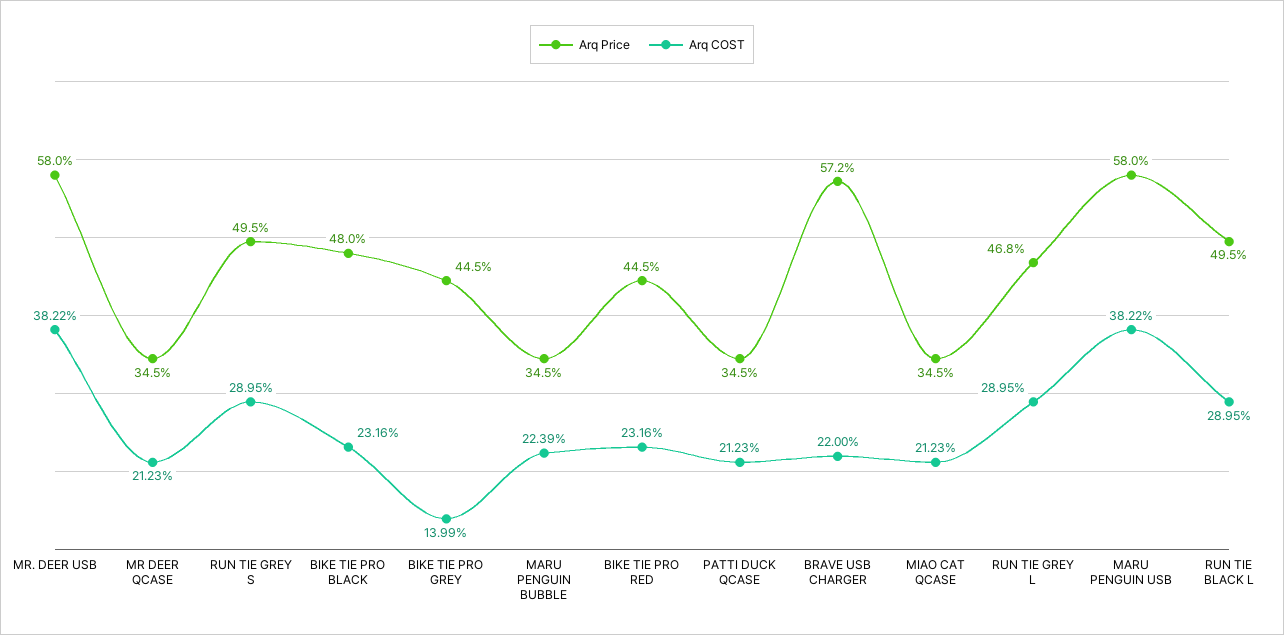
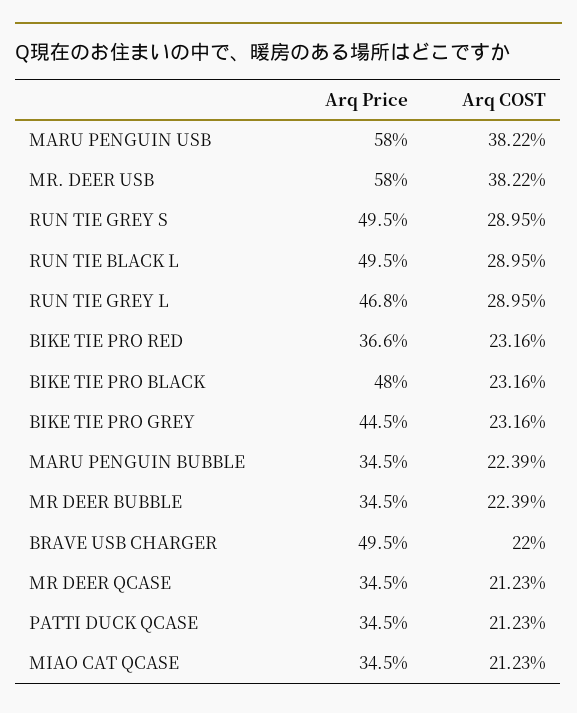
  {
    "Arq Price": {
      "MR. DEER USB": 58,
      "MR DEER QCASE": 34.5,
      "RUN TIE GREY S": 49.5,
      "BIKE TIE PRO BLACK": 48,
      "BIKE TIE PRO GREY": 44.5,
      "MARU PENGUIN BUBBLE": 34.5,
-     "BIKE TIE PRO RED": 44.5,
+     "BIKE TIE PRO RED": 36.6,
      "PATTI DUCK QCASE": 34.5,
-     "BRAVE USB CHARGER": 57.2,
+     "BRAVE USB CHARGER": 49.5,
      "MIAO CAT QCASE": 34.5,
      "RUN TIE GREY L": 46.8,
      "MARU PENGUIN USB": 58,
-     "RUN TIE BLACK L": 49.5
+     "RUN TIE BLACK L": 49.5,
+     "MR DEER BUBBLE": 34.5
    },
    "Arq COST": {
      "MR. DEER USB": 38.22,
      "MR DEER QCASE": 21.23,
      "RUN TIE GREY S": 28.95,
      "BIKE TIE PRO BLACK": 23.16,
-     "BIKE TIE PRO GREY": 13.99,
+     "BIKE TIE PRO GREY": 23.16,
      "MARU PENGUIN BUBBLE": 22.39,
      "BIKE TIE PRO RED": 23.16,
      "PATTI DUCK QCASE": 21.23,
      "BRAVE USB CHARGER": 22,
      "MIAO CAT QCASE": 21.23,
      "RUN TIE GREY L": 28.95,
      "MARU PENGUIN USB": 38.22,
-     "RUN TIE BLACK L": 28.95
+     "RUN TIE BLACK L": 28.95,
+     "MR DEER BUBBLE": 22.39
    }
  }

